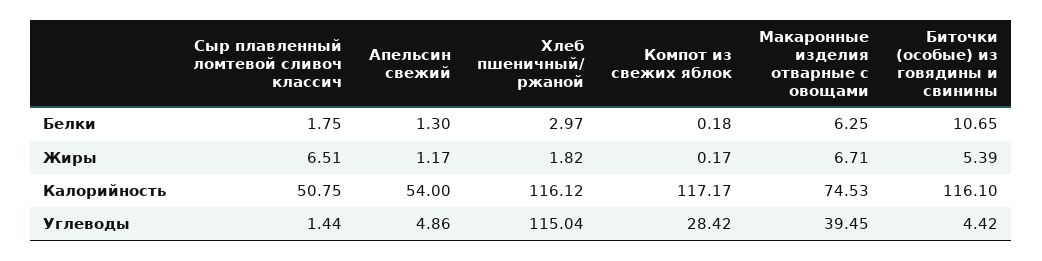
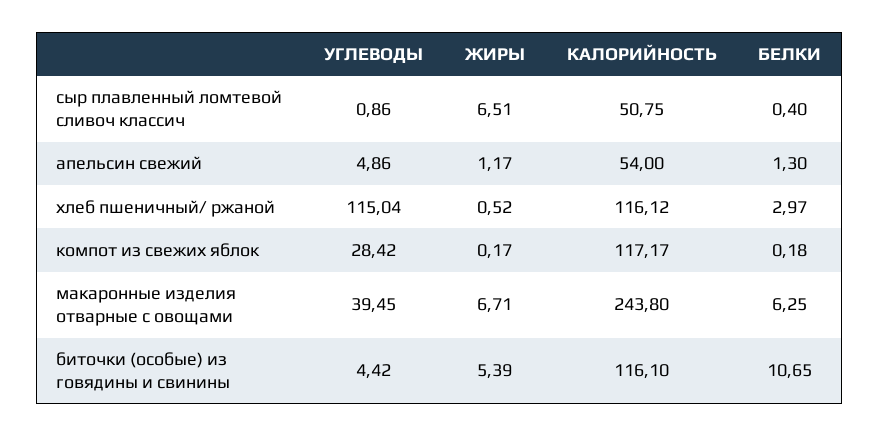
  {
    "Сыр плавленный ломтевой сливоч классич": {
-     "Белки": 1.75,
+     "Белки": 0.4,
      "Жиры": 6.51,
      "Калорийность": 50.75,
-     "Углеводы": 1.44
+     "Углеводы": 0.86
    },
    "Апельсин свежий": {
      "Белки": 1.3,
      "Жиры": 1.17,
      "Калорийность": 54,
      "Углеводы": 4.86
    },
    "Хлеб пшеничный/ ржаной": {
      "Белки": 2.97,
-     "Жиры": 1.82,
+     "Жиры": 0.52,
      "Калорийность": 116.12,
      "Углеводы": 115.04
    },
    "Компот из свежих яблок": {
      "Белки": 0.18,
      "Жиры": 0.17,
      "Калорийность": 117.17,
      "Углеводы": 28.42
    },
    "Макаронные изделия отварные с овощами": {
      "Белки": 6.25,
      "Жиры": 6.71,
-     "Калорийность": 74.53,
+     "Калорийность": 243.8,
      "Углеводы": 39.45
    },
    "Биточки (особые) из говядины и свинины": {
      "Белки": 10.65,
      "Жиры": 5.39,
      "Калорийность": 116.1,
      "Углеводы": 4.42
    }
  }

